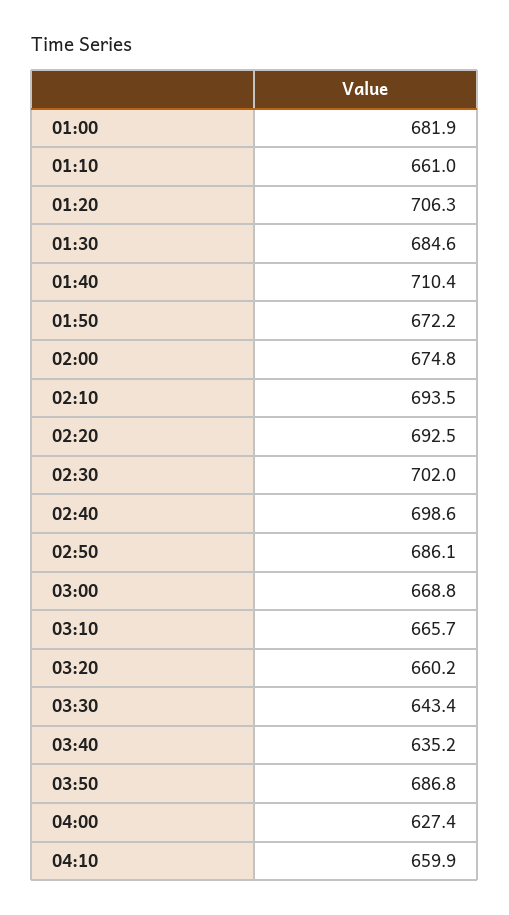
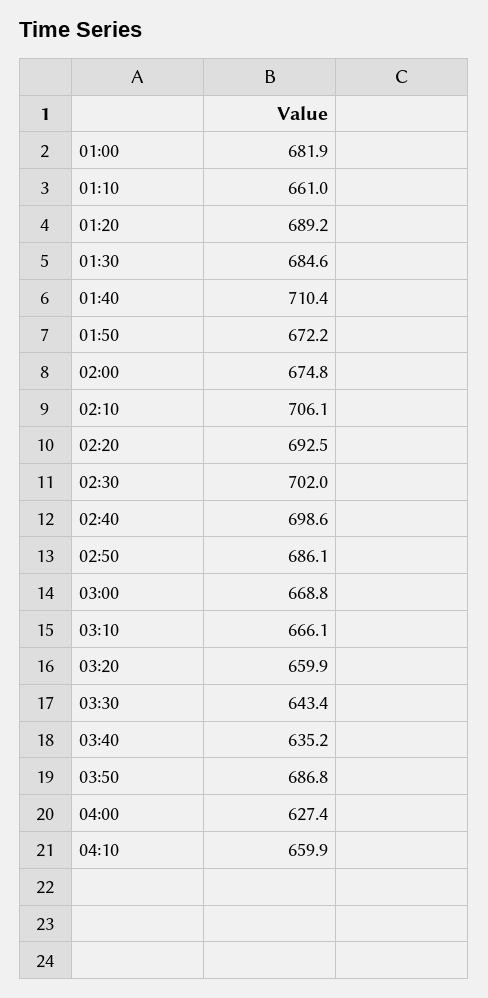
  {
    "01:00": 681.9,
    "01:10": 661,
-   "01:20": 706.3,
+   "01:20": 689.2,
    "01:30": 684.6,
    "01:40": 710.4,
    "01:50": 672.2,
    "02:00": 674.8,
-   "02:10": 693.5,
+   "02:10": 706.1,
    "02:20": 692.5,
    "02:30": 702,
    "02:40": 698.6,
    "02:50": 686.1,
    "03:00": 668.8,
-   "03:10": 665.7,
+   "03:10": 666.1,
-   "03:20": 660.2,
+   "03:20": 659.9,
    "03:30": 643.4,
    "03:40": 635.2,
    "03:50": 686.8,
    "04:00": 627.4,
    "04:10": 659.9
  }

